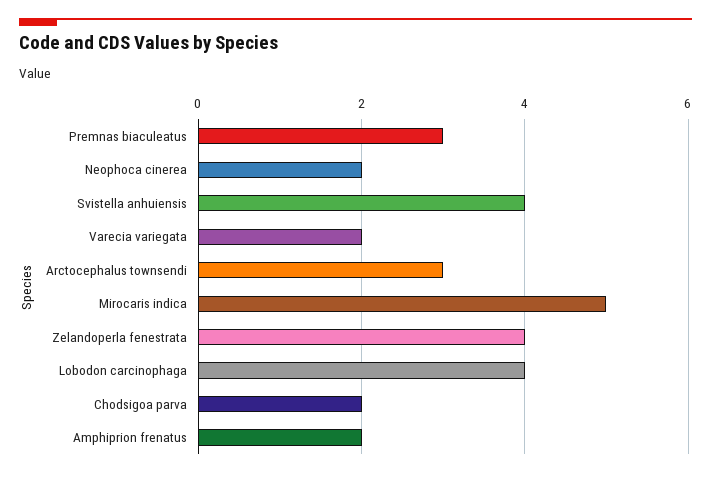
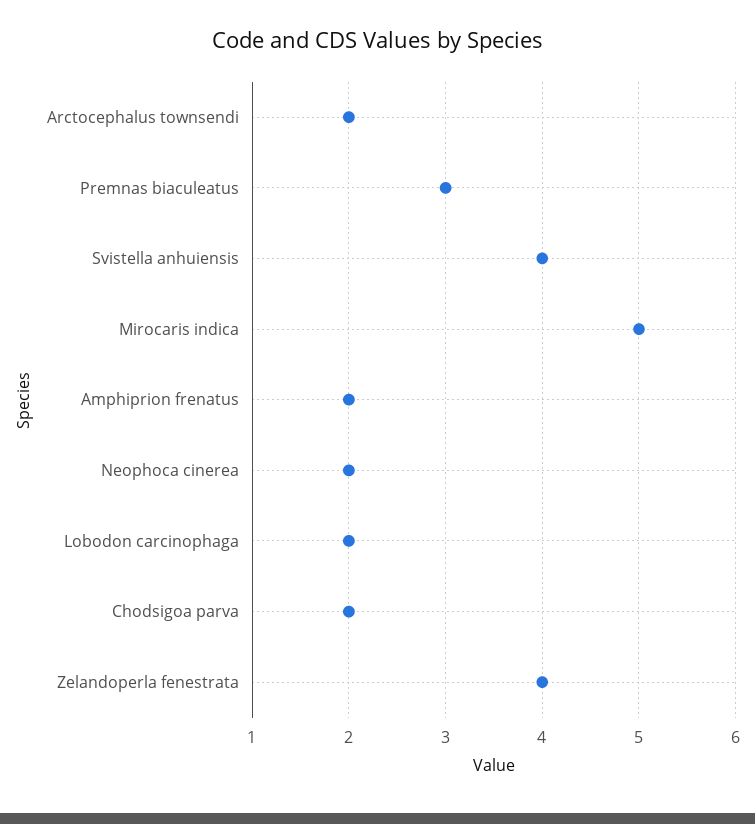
  {
    "Premnas biaculeatus": 3,
    "Neophoca cinerea": 2,
    "Svistella anhuiensis": 4,
-   "Varecia variegata": 2,
-   "Arctocephalus townsendi": 3,
+   "Arctocephalus townsendi": 2,
    "Mirocaris indica": 5,
    "Zelandoperla fenestrata": 4,
-   "Lobodon carcinophaga": 4,
+   "Lobodon carcinophaga": 2,
    "Chodsigoa parva": 2,
    "Amphiprion frenatus": 2
  }

